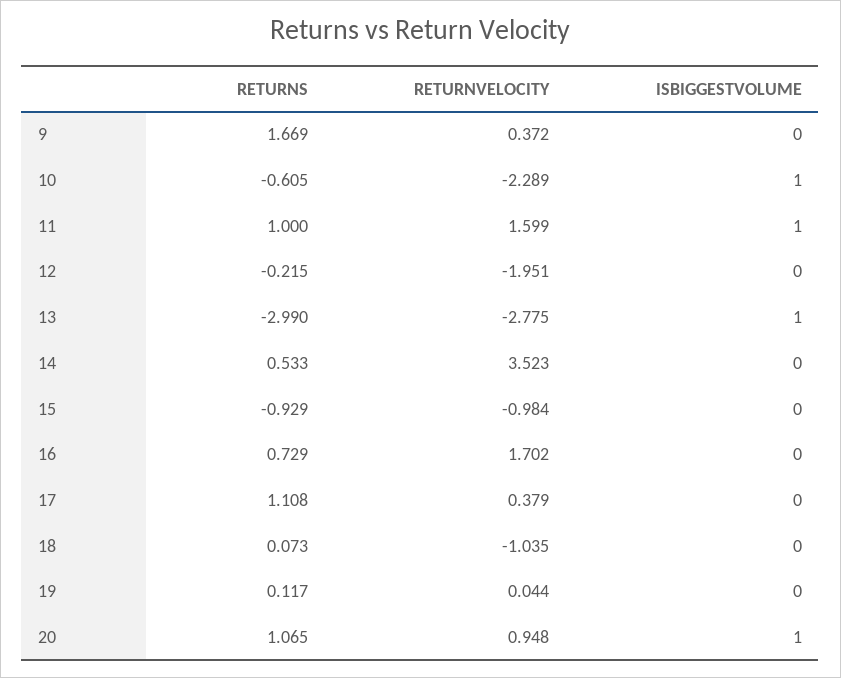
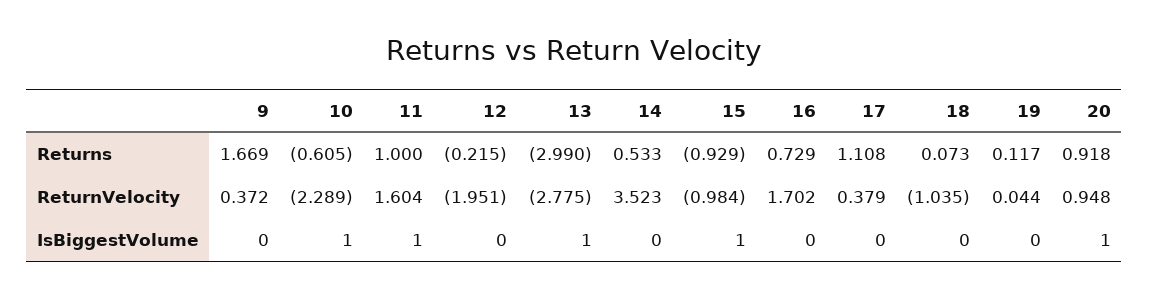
  {
    "RETURNS": {
      "9": 1.669,
      "10": -0.605,
      "11": 1,
      "12": -0.215,
      "13": -2.99,
      "14": 0.533,
      "15": -0.929,
      "16": 0.729,
      "17": 1.108,
      "18": 0.073,
      "19": 0.117,
-     "20": 1.065
+     "20": 0.918
    },
    "RETURNVELOCITY": {
      "9": 0.372,
      "10": -2.289,
-     "11": 1.599,
+     "11": 1.604,
      "12": -1.951,
      "13": -2.775,
      "14": 3.523,
      "15": -0.984,
      "16": 1.702,
      "17": 0.379,
      "18": -1.035,
      "19": 0.044,
      "20": 0.948
    },
    "ISBIGGESTVOLUME": {
      "9": 0,
      "10": 1,
      "11": 1,
      "12": 0,
      "13": 1,
      "14": 0,
-     "15": 0,
+     "15": 1,
      "16": 0,
      "17": 0,
      "18": 0,
      "19": 0,
      "20": 1
    }
  }

